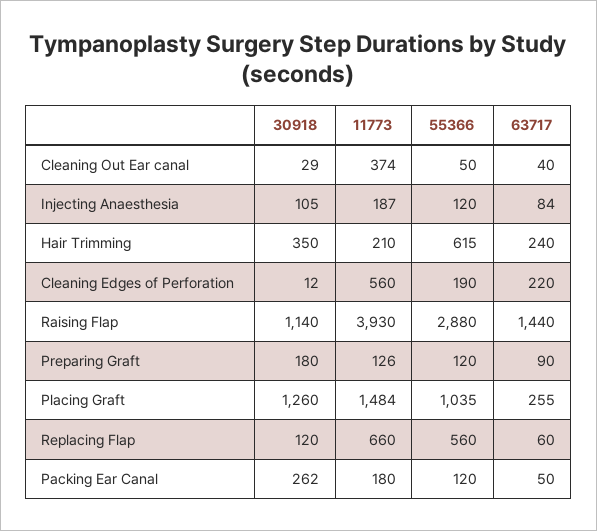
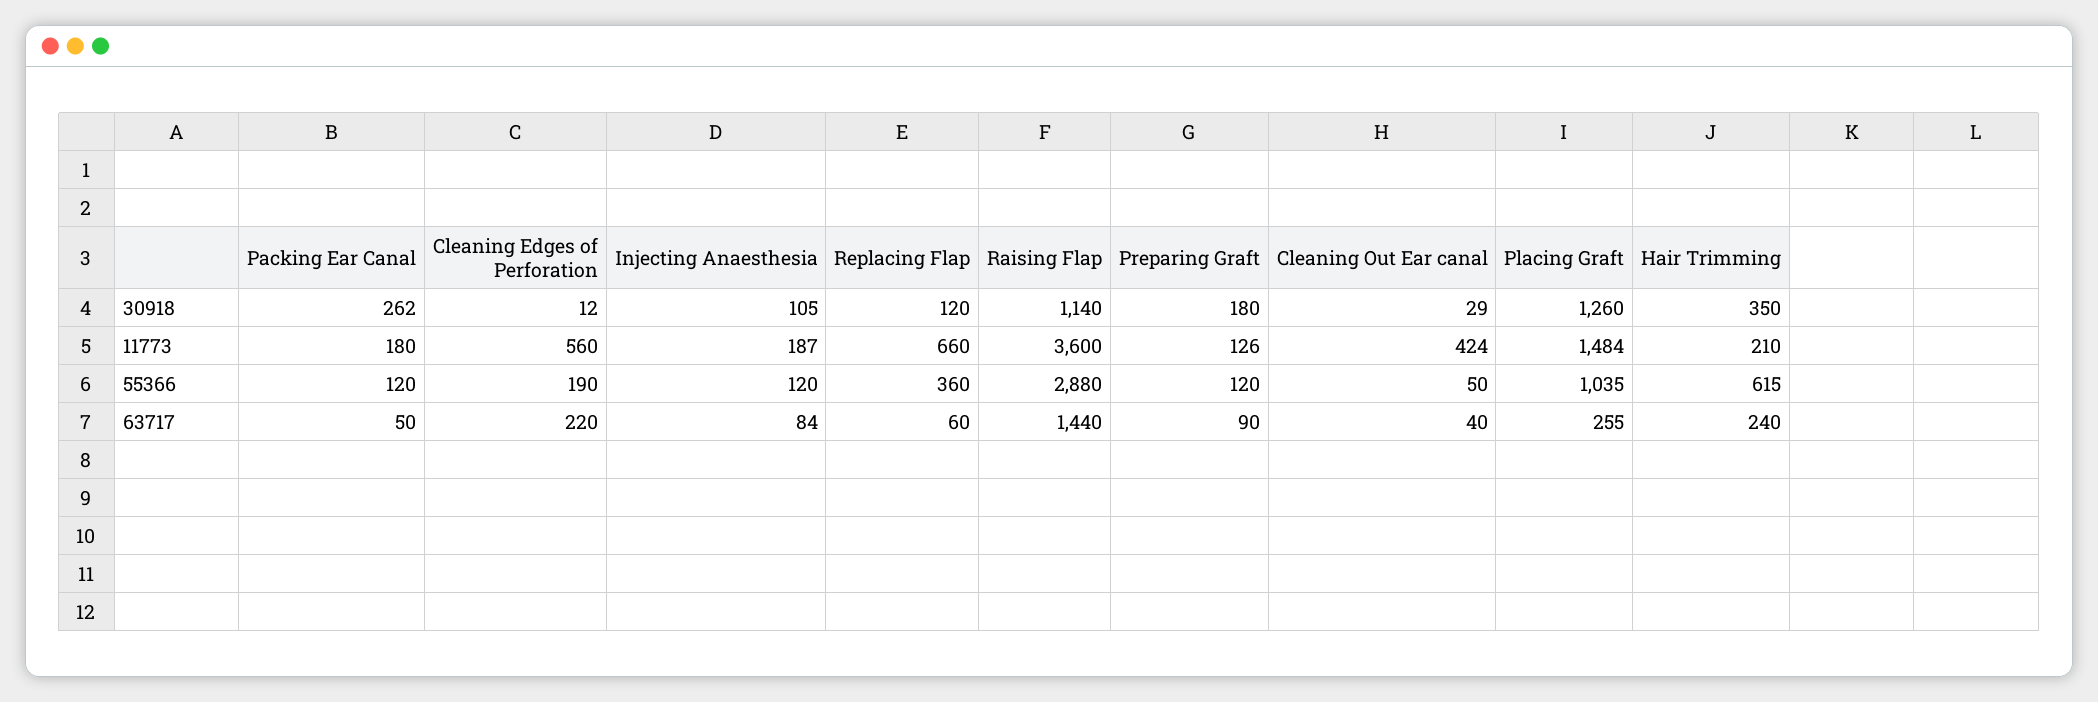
  {
    "30918": {
      "Cleaning Out Ear canal": 29,
      "Injecting Anaesthesia": 105,
      "Hair Trimming": 350,
      "Cleaning Edges of Perforation": 12,
      "Raising Flap": 1140,
      "Preparing Graft": 180,
      "Placing Graft": 1260,
      "Replacing Flap": 120,
      "Packing Ear Canal": 262
    },
    "11773": {
-     "Cleaning Out Ear canal": 374,
+     "Cleaning Out Ear canal": 424,
      "Injecting Anaesthesia": 187,
      "Hair Trimming": 210,
      "Cleaning Edges of Perforation": 560,
-     "Raising Flap": 3930,
+     "Raising Flap": 3600,
      "Preparing Graft": 126,
      "Placing Graft": 1484,
      "Replacing Flap": 660,
      "Packing Ear Canal": 180
    },
    "55366": {
      "Cleaning Out Ear canal": 50,
      "Injecting Anaesthesia": 120,
      "Hair Trimming": 615,
      "Cleaning Edges of Perforation": 190,
      "Raising Flap": 2880,
      "Preparing Graft": 120,
      "Placing Graft": 1035,
-     "Replacing Flap": 560,
+     "Replacing Flap": 360,
      "Packing Ear Canal": 120
    },
    "63717": {
      "Cleaning Out Ear canal": 40,
      "Injecting Anaesthesia": 84,
      "Hair Trimming": 240,
      "Cleaning Edges of Perforation": 220,
      "Raising Flap": 1440,
      "Preparing Graft": 90,
      "Placing Graft": 255,
      "Replacing Flap": 60,
      "Packing Ear Canal": 50
    }
  }

